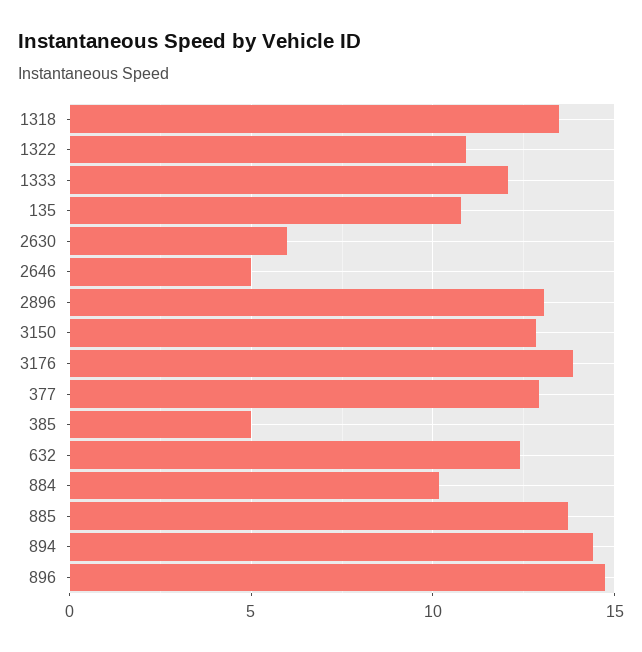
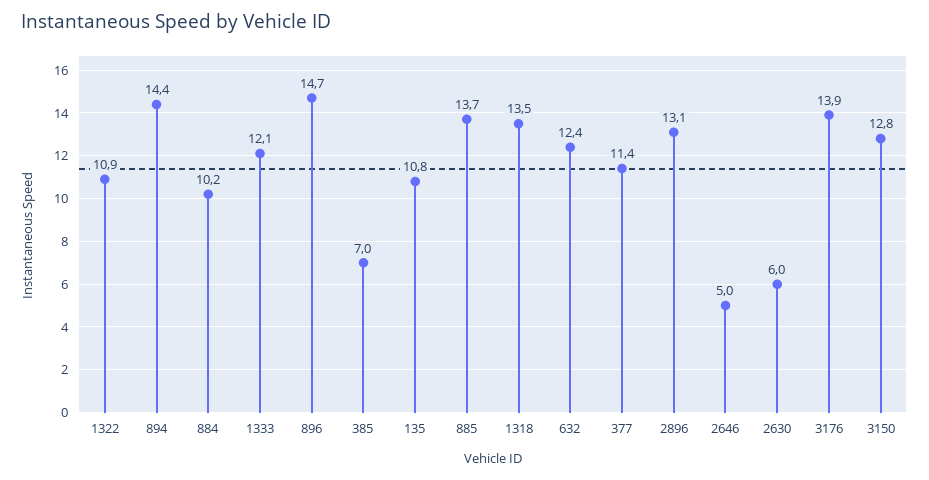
  {
    "1318": 13.5,
    "1322": 10.9,
    "1333": 12.1,
    "135": 10.8,
    "2630": 6,
    "2646": 5,
    "2896": 13.1,
    "3150": 12.8,
    "3176": 13.9,
-   "377": 13,
+   "377": 11.4,
-   "385": 5,
+   "385": 7,
    "632": 12.4,
    "884": 10.2,
    "885": 13.7,
    "894": 14.4,
    "896": 14.7
  }

